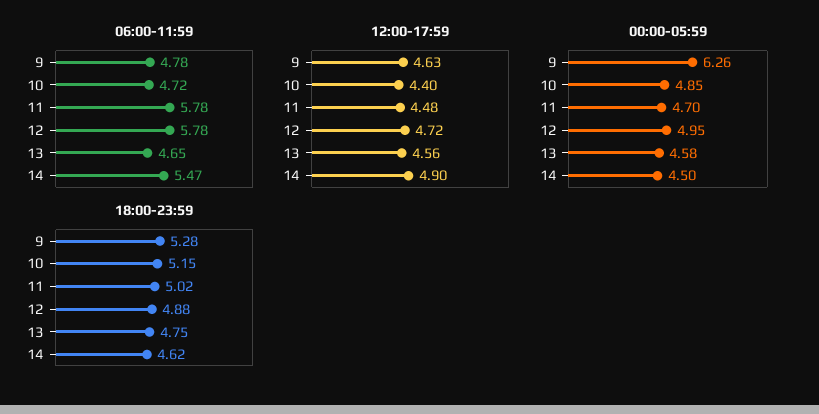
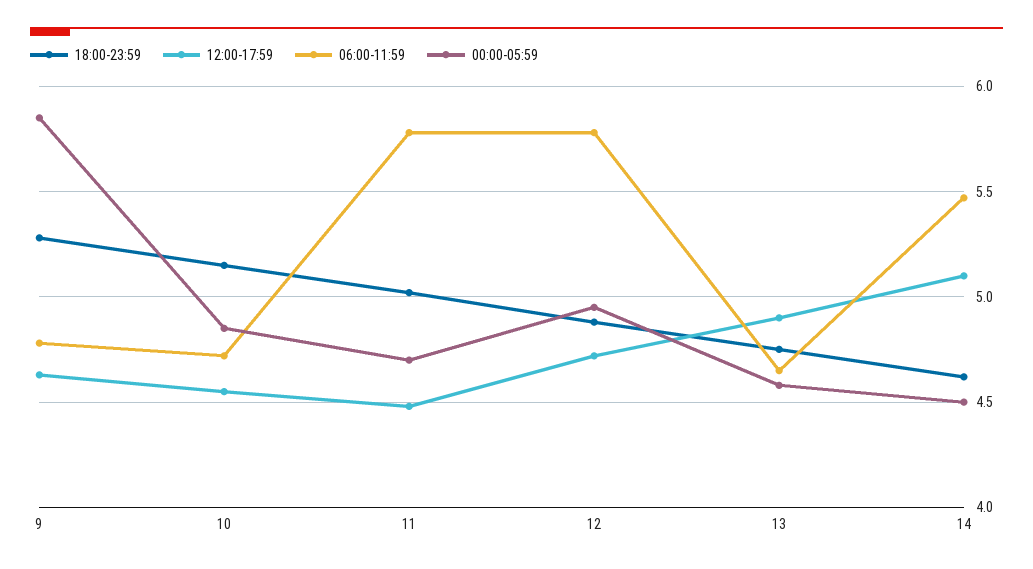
  {
    "06:00-11:59": {
      "9": 4.78,
      "10": 4.72,
      "11": 5.78,
      "12": 5.78,
      "13": 4.65,
      "14": 5.47
    },
    "12:00-17:59": {
      "9": 4.63,
-     "10": 4.4,
+     "10": 4.55,
      "11": 4.48,
      "12": 4.72,
-     "13": 4.56,
+     "13": 4.9,
-     "14": 4.9
+     "14": 5.1
    },
    "00:00-05:59": {
-     "9": 6.26,
+     "9": 5.85,
      "10": 4.85,
      "11": 4.7,
      "12": 4.95,
      "13": 4.58,
      "14": 4.5
    },
    "18:00-23:59": {
      "9": 5.28,
      "10": 5.15,
      "11": 5.02,
      "12": 4.88,
      "13": 4.75,
      "14": 4.62
    }
  }

